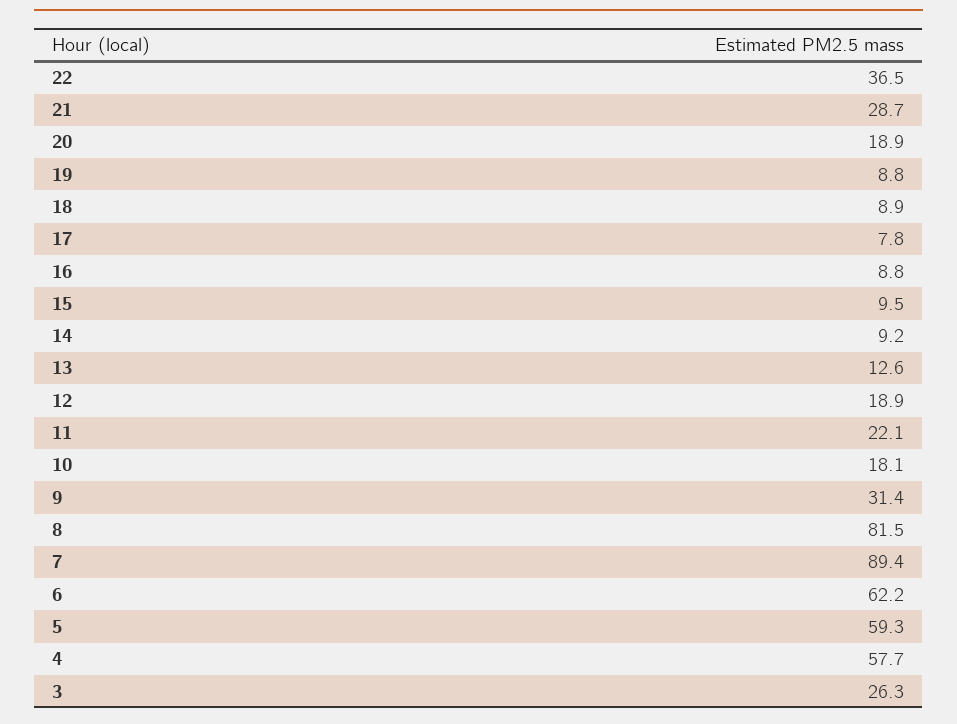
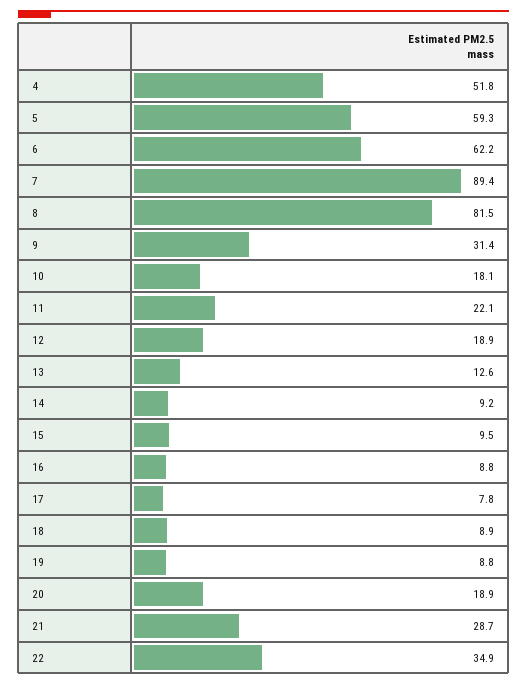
  {
-   "22": 36.5,
+   "22": 34.9,
    "21": 28.7,
    "20": 18.9,
    "19": 8.8,
    "18": 8.9,
    "17": 7.8,
    "16": 8.8,
    "15": 9.5,
    "14": 9.2,
    "13": 12.6,
    "12": 18.9,
    "11": 22.1,
    "10": 18.1,
    "9": 31.4,
    "8": 81.5,
    "7": 89.4,
    "6": 62.2,
    "5": 59.3,
-   "4": 57.7,
+   "4": 51.8
-   "3": 26.3
  }

